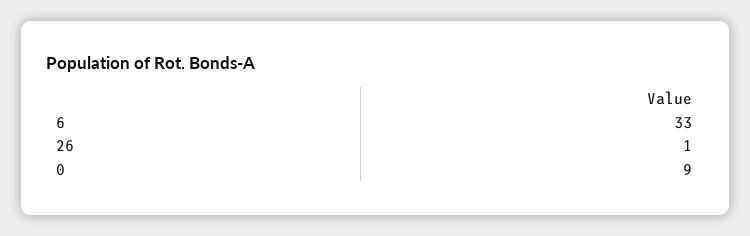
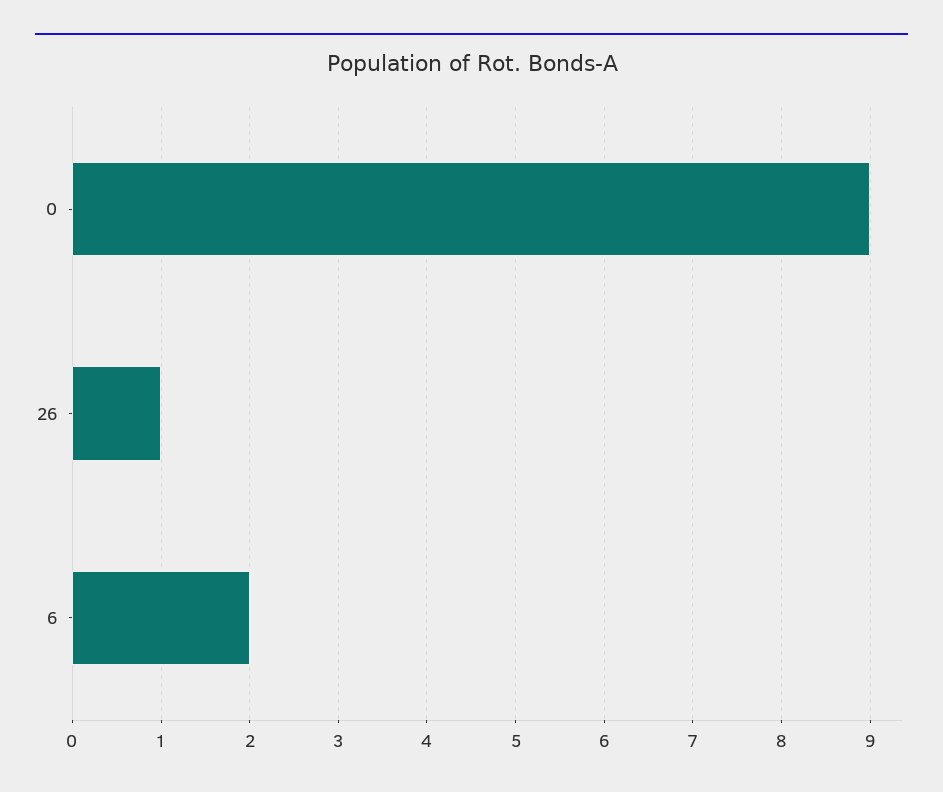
  {
-   "6": 33,
+   "6": 2,
    "26": 1,
    "0": 9
  }

